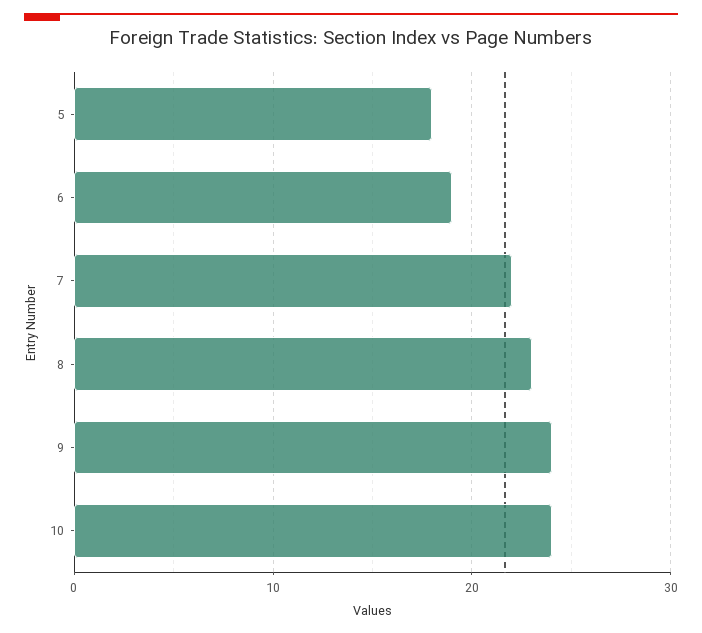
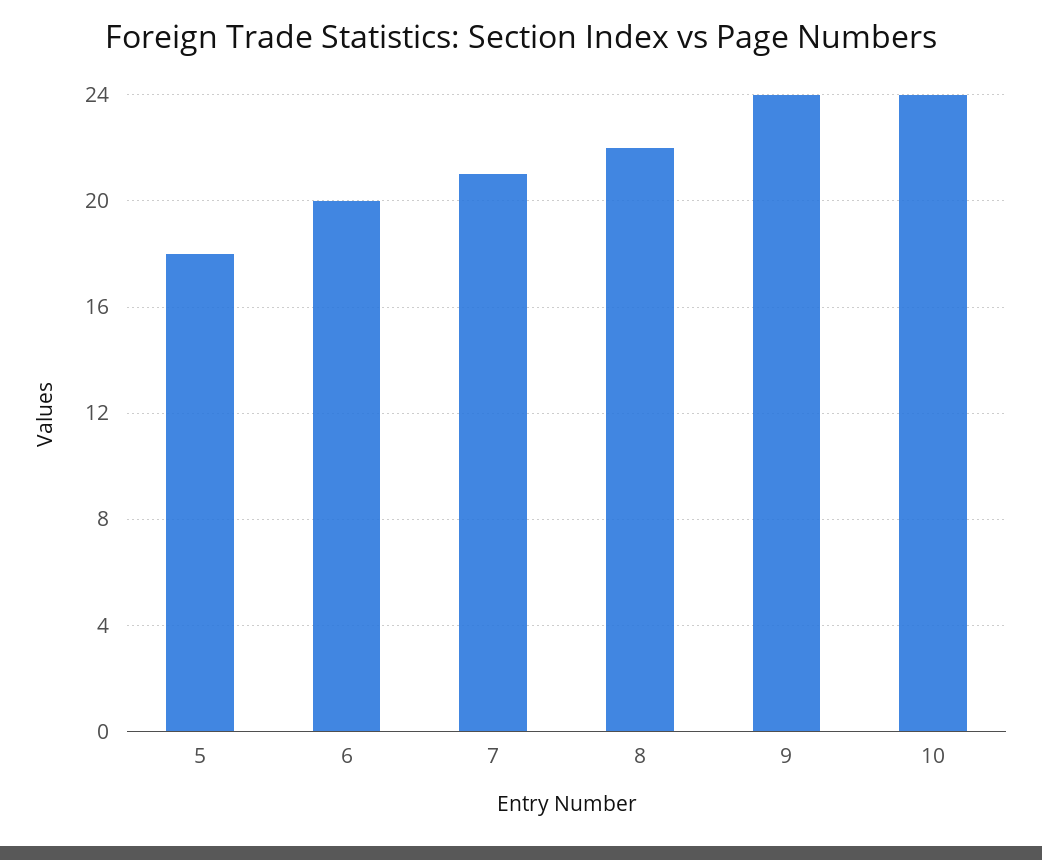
  {
    "5": 18,
-   "6": 19,
+   "6": 20,
-   "7": 22,
+   "7": 21,
-   "8": 23,
+   "8": 22,
    "9": 24,
    "10": 24
  }

